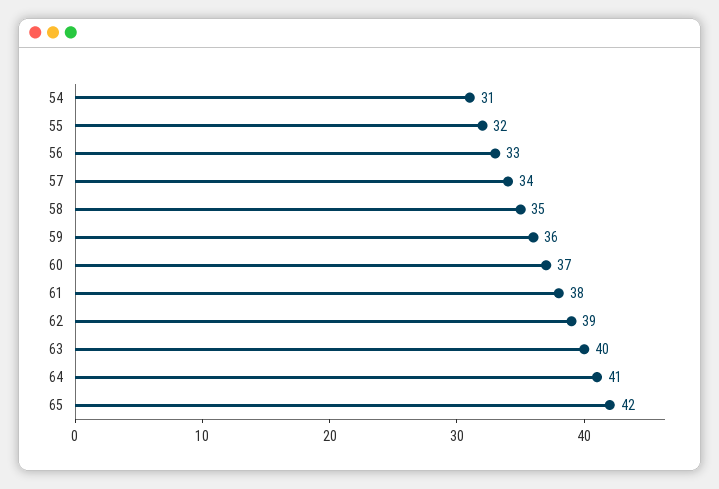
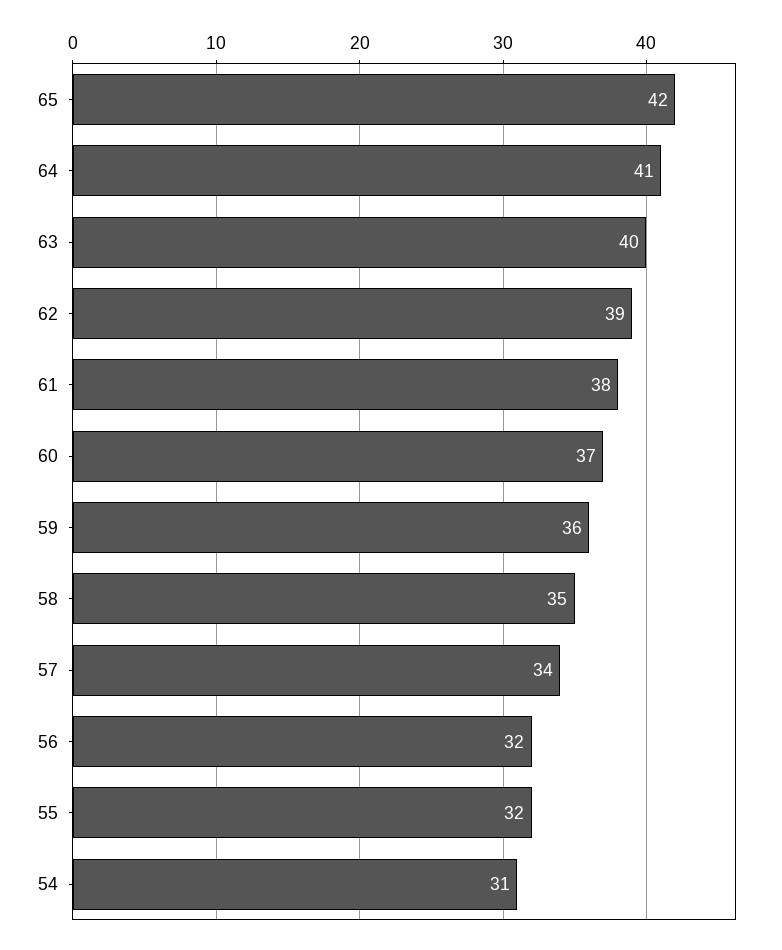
  {
    "54": 31,
    "55": 32,
-   "56": 33,
+   "56": 32,
    "57": 34,
    "58": 35,
    "59": 36,
    "60": 37,
    "61": 38,
    "62": 39,
    "63": 40,
    "64": 41,
    "65": 42
  }

